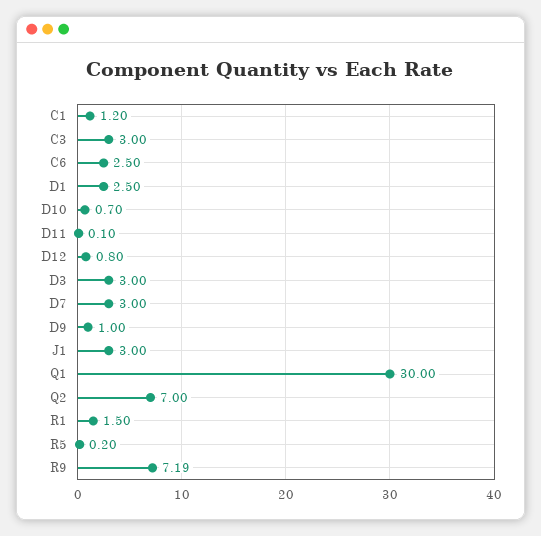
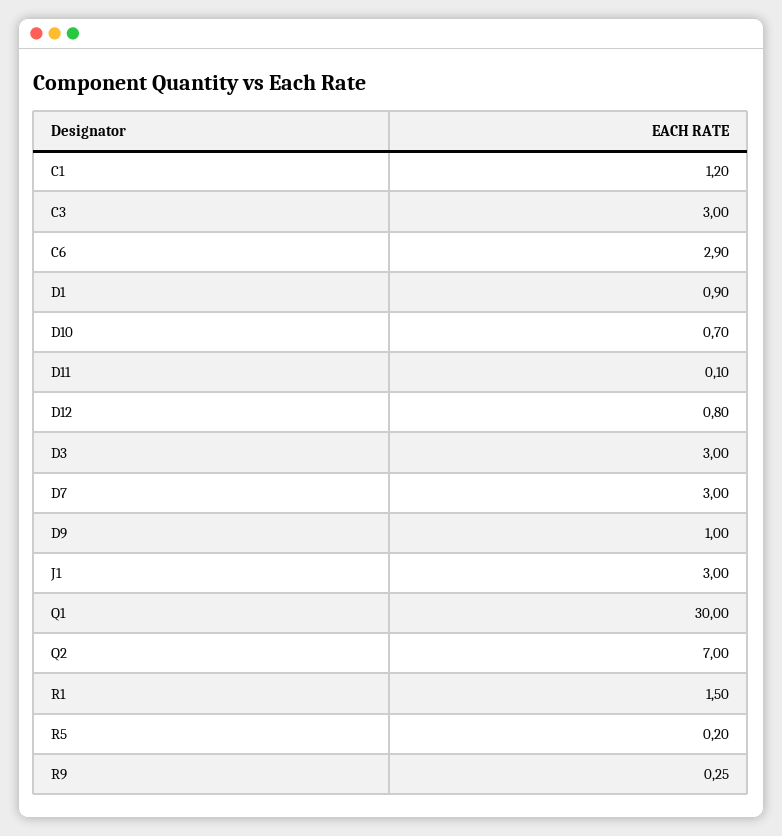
  {
    "C1": 1.2,
    "C3": 3,
-   "C6": 2.5,
+   "C6": 2.9,
-   "D1": 2.5,
+   "D1": 0.9,
    "D10": 0.7,
    "D11": 0.1,
    "D12": 0.8,
    "D3": 3,
    "D7": 3,
    "D9": 1,
    "J1": 3,
    "Q1": 30,
    "Q2": 7,
    "R1": 1.5,
    "R5": 0.2,
-   "R9": 7.19
+   "R9": 0.25
  }

